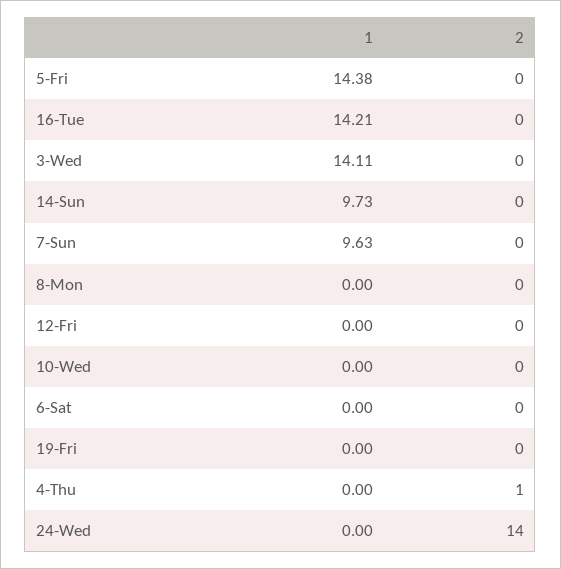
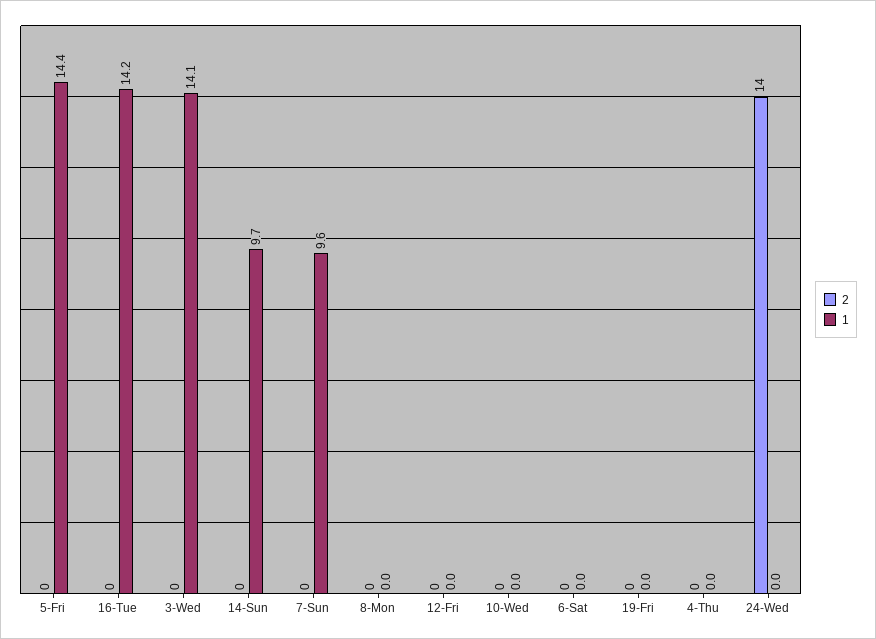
  {
    "1": {
      "5-Fri": 14.38,
      "16-Tue": 14.21,
      "3-Wed": 14.11,
      "14-Sun": 9.73,
      "7-Sun": 9.63,
      "8-Mon": 0,
      "12-Fri": 0,
      "10-Wed": 0,
      "6-Sat": 0,
      "19-Fri": 0,
      "4-Thu": 0,
      "24-Wed": 0
    },
    "2": {
      "5-Fri": 0,
      "16-Tue": 0,
      "3-Wed": 0,
      "14-Sun": 0,
      "7-Sun": 0,
      "8-Mon": 0,
      "12-Fri": 0,
      "10-Wed": 0,
      "6-Sat": 0,
      "19-Fri": 0,
-     "4-Thu": 1,
+     "4-Thu": 0,
      "24-Wed": 14
    }
  }

